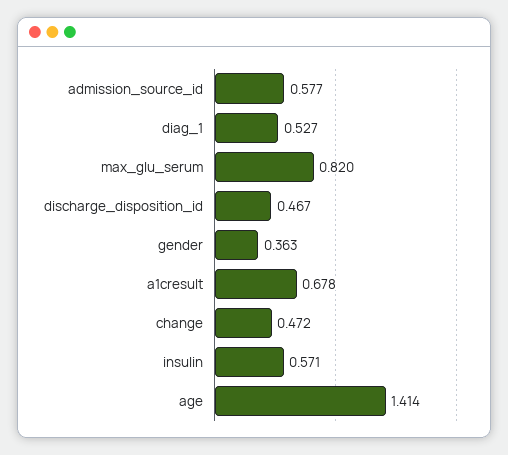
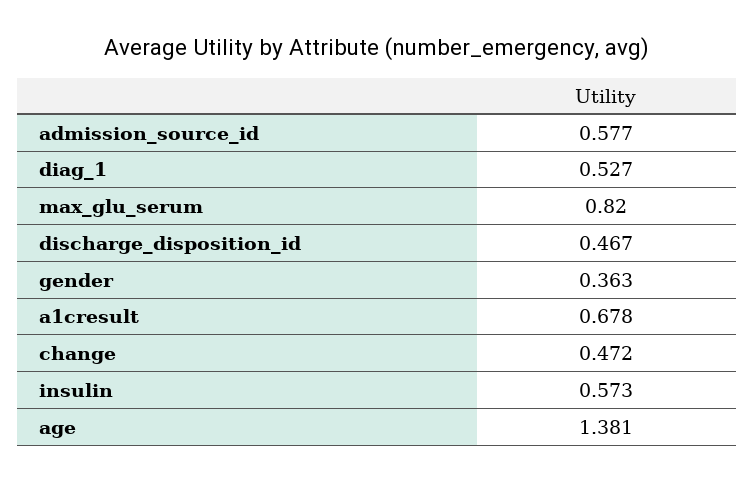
  {
    "admission_source_id": 0.577,
    "diag_1": 0.527,
    "max_glu_serum": 0.82,
    "discharge_disposition_id": 0.467,
    "gender": 0.363,
    "a1cresult": 0.678,
    "change": 0.472,
-   "insulin": 0.571,
+   "insulin": 0.573,
-   "age": 1.414
+   "age": 1.381
  }

